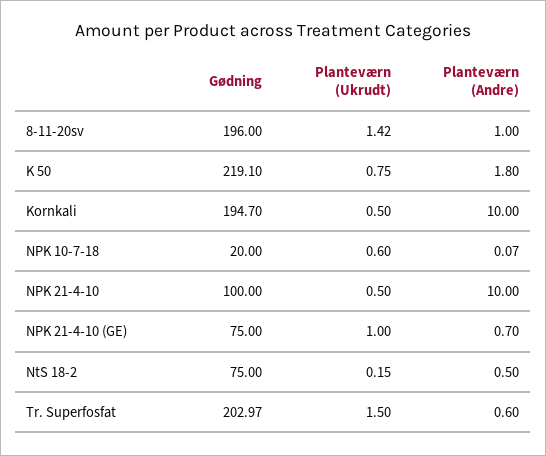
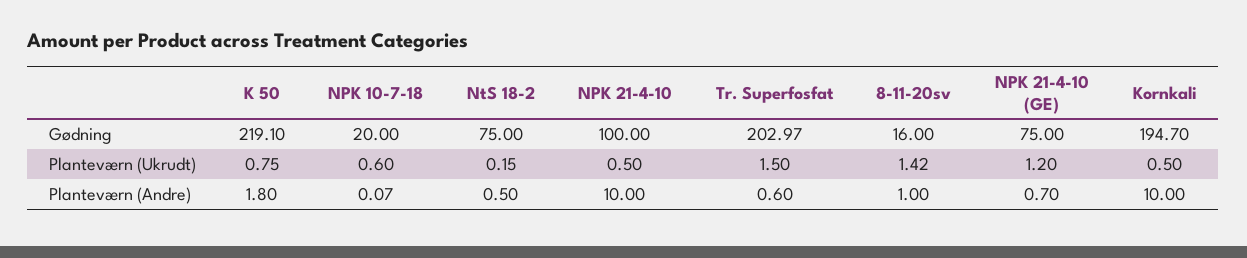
  {
    "Gødning": {
-     "8-11-20sv": 196,
+     "8-11-20sv": 16,
      "K 50": 219.1,
      "Kornkali": 194.7,
      "NPK 10-7-18": 20,
      "NPK 21-4-10": 100,
      "NPK 21-4-10 (GE)": 75,
      "NtS 18-2": 75,
      "Tr. Superfosfat": 202.97
    },
    "Planteværn (Ukrudt)": {
      "8-11-20sv": 1.42,
      "K 50": 0.75,
      "Kornkali": 0.5,
      "NPK 10-7-18": 0.6,
      "NPK 21-4-10": 0.5,
-     "NPK 21-4-10 (GE)": 1,
+     "NPK 21-4-10 (GE)": 1.2,
      "NtS 18-2": 0.15,
      "Tr. Superfosfat": 1.5
    },
    "Planteværn (Andre)": {
      "8-11-20sv": 1,
      "K 50": 1.8,
      "Kornkali": 10,
      "NPK 10-7-18": 0.07,
      "NPK 21-4-10": 10,
      "NPK 21-4-10 (GE)": 0.7,
      "NtS 18-2": 0.5,
      "Tr. Superfosfat": 0.6
    }
  }

